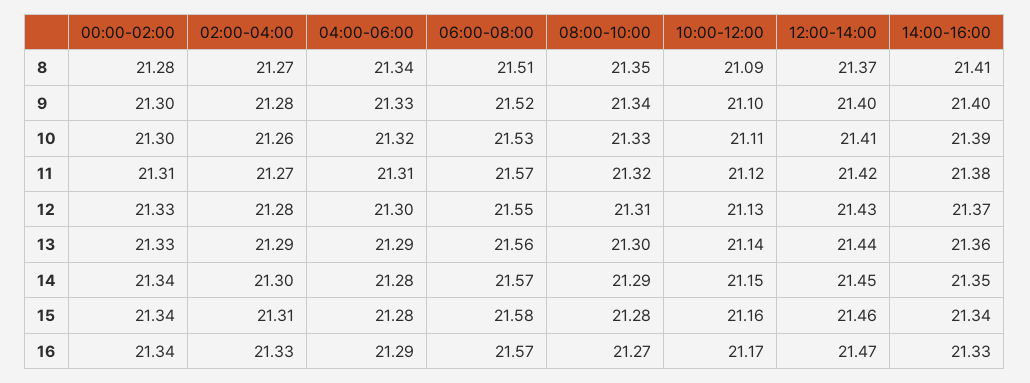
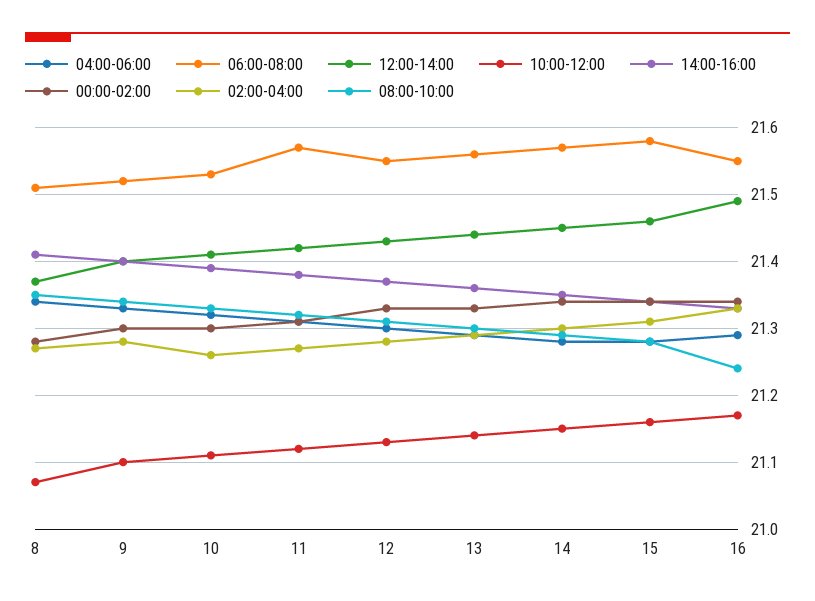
  {
    "00:00-02:00": {
      "8": 21.28,
      "9": 21.3,
      "10": 21.3,
      "11": 21.31,
      "12": 21.33,
      "13": 21.33,
      "14": 21.34,
      "15": 21.34,
      "16": 21.34
    },
    "02:00-04:00": {
      "8": 21.27,
      "9": 21.28,
      "10": 21.26,
      "11": 21.27,
      "12": 21.28,
      "13": 21.29,
      "14": 21.3,
      "15": 21.31,
      "16": 21.33
    },
    "04:00-06:00": {
      "8": 21.34,
      "9": 21.33,
      "10": 21.32,
      "11": 21.31,
      "12": 21.3,
      "13": 21.29,
      "14": 21.28,
      "15": 21.28,
      "16": 21.29
    },
    "06:00-08:00": {
      "8": 21.51,
      "9": 21.52,
      "10": 21.53,
      "11": 21.57,
      "12": 21.55,
      "13": 21.56,
      "14": 21.57,
      "15": 21.58,
-     "16": 21.57
+     "16": 21.55
    },
    "08:00-10:00": {
      "8": 21.35,
      "9": 21.34,
      "10": 21.33,
      "11": 21.32,
      "12": 21.31,
      "13": 21.3,
      "14": 21.29,
      "15": 21.28,
-     "16": 21.27
+     "16": 21.24
    },
    "10:00-12:00": {
-     "8": 21.09,
+     "8": 21.07,
      "9": 21.1,
      "10": 21.11,
      "11": 21.12,
      "12": 21.13,
      "13": 21.14,
      "14": 21.15,
      "15": 21.16,
      "16": 21.17
    },
    "12:00-14:00": {
      "8": 21.37,
      "9": 21.4,
      "10": 21.41,
      "11": 21.42,
      "12": 21.43,
      "13": 21.44,
      "14": 21.45,
      "15": 21.46,
-     "16": 21.47
+     "16": 21.49
    },
    "14:00-16:00": {
      "8": 21.41,
      "9": 21.4,
      "10": 21.39,
      "11": 21.38,
      "12": 21.37,
      "13": 21.36,
      "14": 21.35,
      "15": 21.34,
      "16": 21.33
    }
  }

